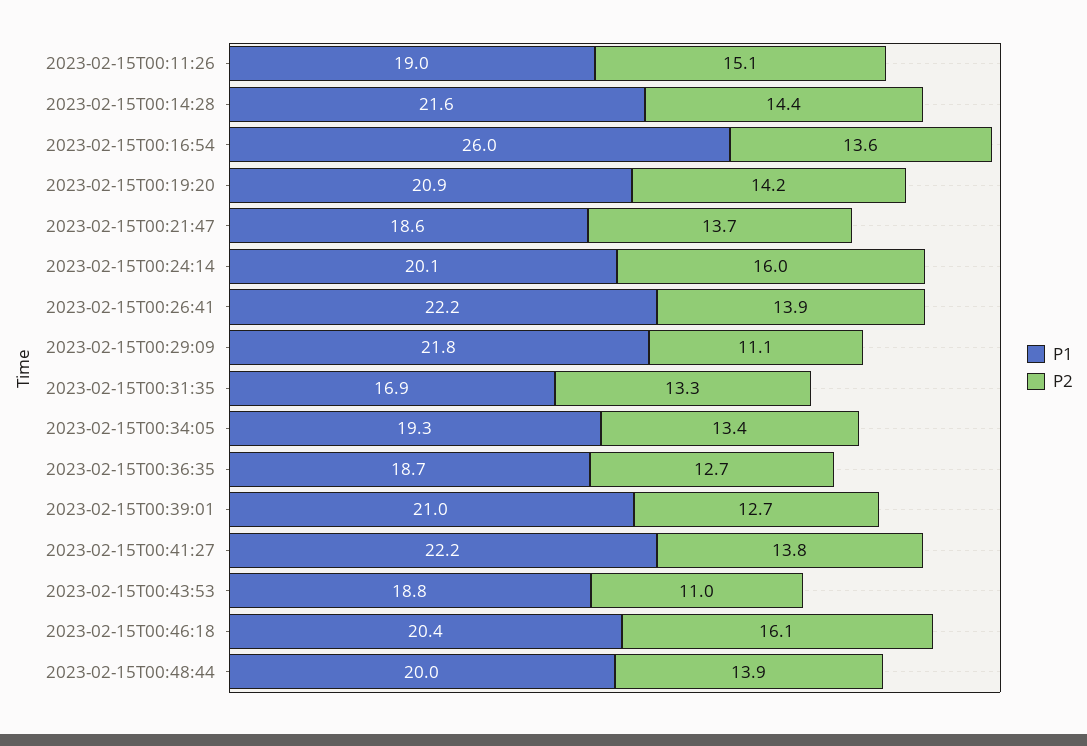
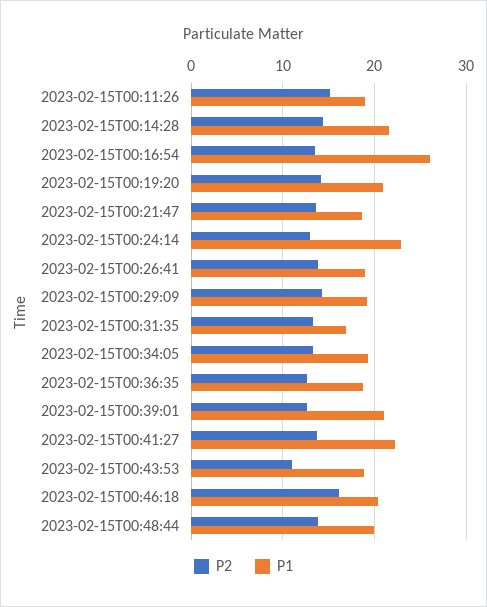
  {
    "P1": {
      "2023-02-15T00:11:26": 19,
      "2023-02-15T00:14:28": 21.6,
      "2023-02-15T00:16:54": 26,
      "2023-02-15T00:19:20": 20.9,
      "2023-02-15T00:21:47": 18.6,
-     "2023-02-15T00:24:14": 20.1,
+     "2023-02-15T00:24:14": 23,
-     "2023-02-15T00:26:41": 22.2,
+     "2023-02-15T00:26:41": 19,
-     "2023-02-15T00:29:09": 21.8,
+     "2023-02-15T00:29:09": 19,
      "2023-02-15T00:31:35": 16.9,
      "2023-02-15T00:34:05": 19.3,
      "2023-02-15T00:36:35": 18.7,
      "2023-02-15T00:39:01": 21,
      "2023-02-15T00:41:27": 22.2,
      "2023-02-15T00:43:53": 18.8,
      "2023-02-15T00:46:18": 20.4,
      "2023-02-15T00:48:44": 20
    },
    "P2": {
      "2023-02-15T00:11:26": 15.1,
      "2023-02-15T00:14:28": 14.4,
      "2023-02-15T00:16:54": 13.6,
      "2023-02-15T00:19:20": 14.2,
      "2023-02-15T00:21:47": 13.7,
-     "2023-02-15T00:24:14": 16,
+     "2023-02-15T00:24:14": 13,
      "2023-02-15T00:26:41": 13.9,
-     "2023-02-15T00:29:09": 11.1,
+     "2023-02-15T00:29:09": 14,
      "2023-02-15T00:31:35": 13.3,
      "2023-02-15T00:34:05": 13.4,
      "2023-02-15T00:36:35": 12.7,
      "2023-02-15T00:39:01": 12.7,
      "2023-02-15T00:41:27": 13.8,
      "2023-02-15T00:43:53": 11,
      "2023-02-15T00:46:18": 16.1,
      "2023-02-15T00:48:44": 13.9
    }
  }

